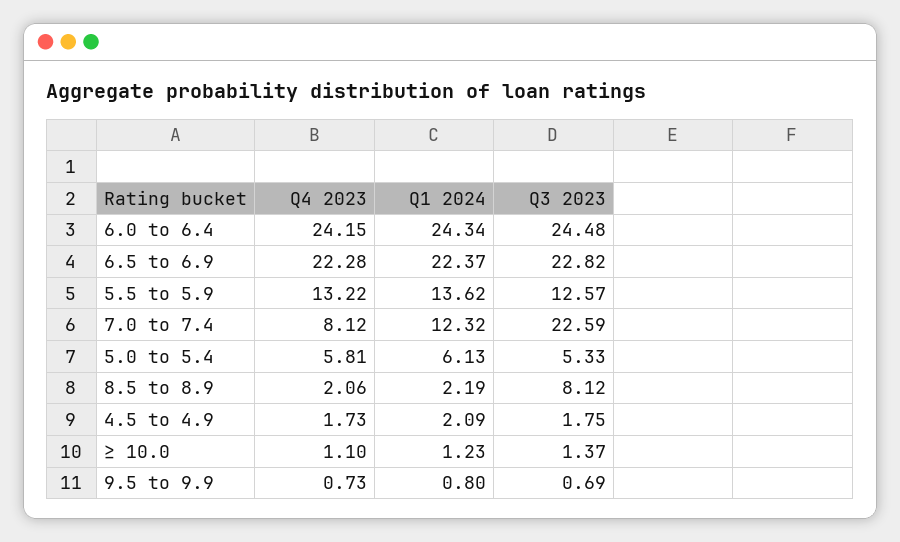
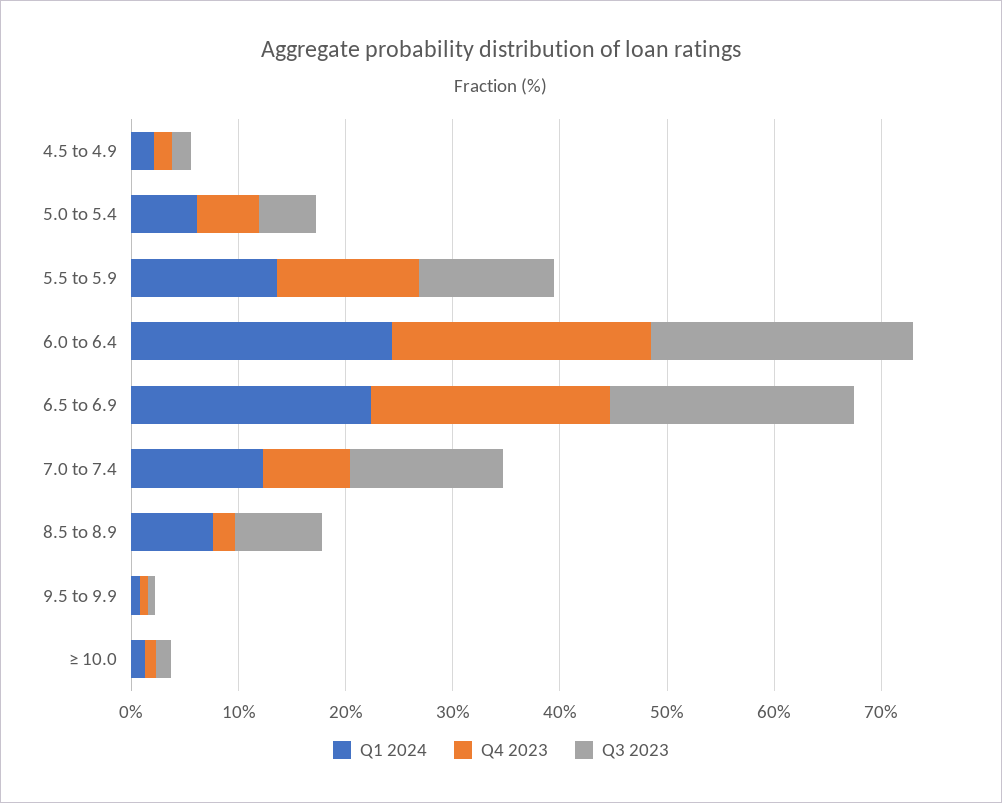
  {
    "Q4 2023": {
      "6.0 to 6.4": 24.15,
      "6.5 to 6.9": 22.28,
      "5.5 to 5.9": 13.22,
      "7.0 to 7.4": 8.12,
      "5.0 to 5.4": 5.81,
      "8.5 to 8.9": 2.06,
      "4.5 to 4.9": 1.73,
      "≥ 10.0": 1.1,
      "9.5 to 9.9": 0.73
    },
    "Q1 2024": {
      "6.0 to 6.4": 24.34,
      "6.5 to 6.9": 22.37,
      "5.5 to 5.9": 13.62,
      "7.0 to 7.4": 12.32,
      "5.0 to 5.4": 6.13,
-     "8.5 to 8.9": 2.19,
+     "8.5 to 8.9": 8,
      "4.5 to 4.9": 2.09,
      "≥ 10.0": 1.23,
      "9.5 to 9.9": 0.8
    },
    "Q3 2023": {
      "6.0 to 6.4": 24.48,
      "6.5 to 6.9": 22.82,
      "5.5 to 5.9": 12.57,
-     "7.0 to 7.4": 22.59,
+     "7.0 to 7.4": 14,
      "5.0 to 5.4": 5.33,
      "8.5 to 8.9": 8.12,
      "4.5 to 4.9": 1.75,
      "≥ 10.0": 1.37,
      "9.5 to 9.9": 0.69
    }
  }

